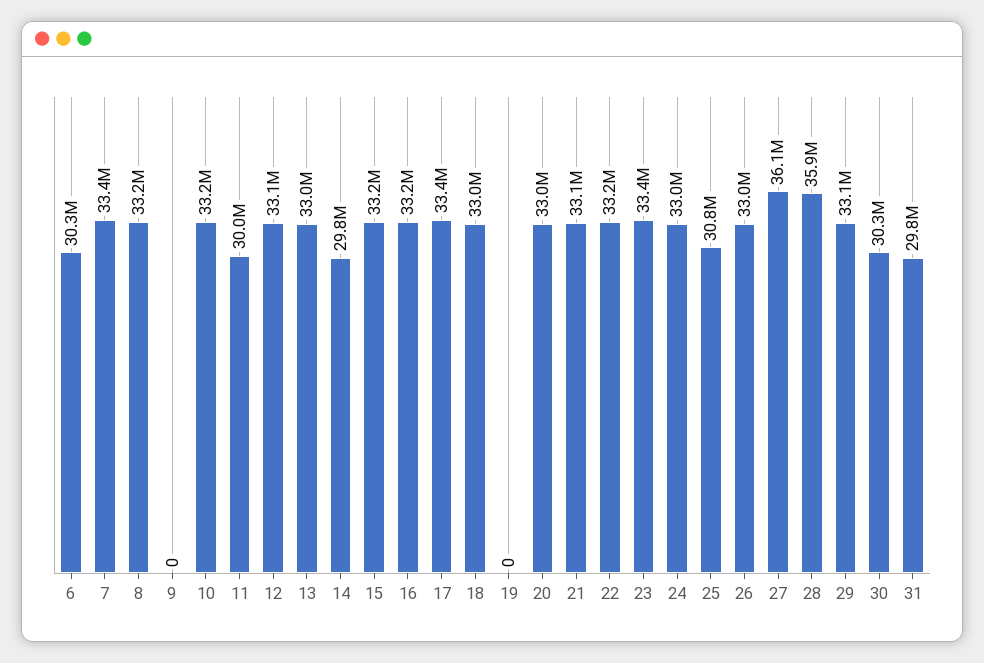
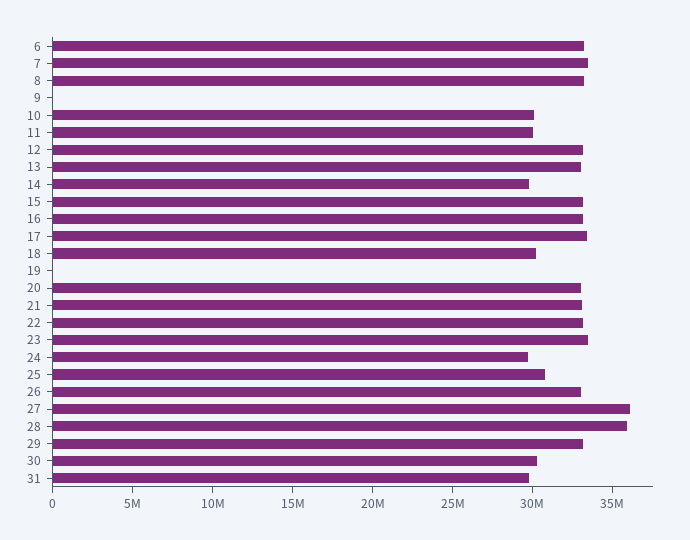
  {
-   "6": 30300000,
+   "6": 33000000,
    "7": 33400000,
    "8": 33200000,
    "9": 0,
-   "10": 33200000,
+   "10": 30000000,
    "11": 30000000,
    "12": 33100000,
    "13": 33000000,
    "14": 29800000,
    "15": 33200000,
    "16": 33200000,
    "17": 33400000,
-   "18": 33000000,
+   "18": 30000000,
    "19": 0,
    "20": 33000000,
    "21": 33100000,
    "22": 33200000,
    "23": 33400000,
-   "24": 33000000,
+   "24": 30000000,
    "25": 30800000,
    "26": 33000000,
    "27": 36100000,
    "28": 35900000,
    "29": 33100000,
    "30": 30300000,
    "31": 29800000
  }

